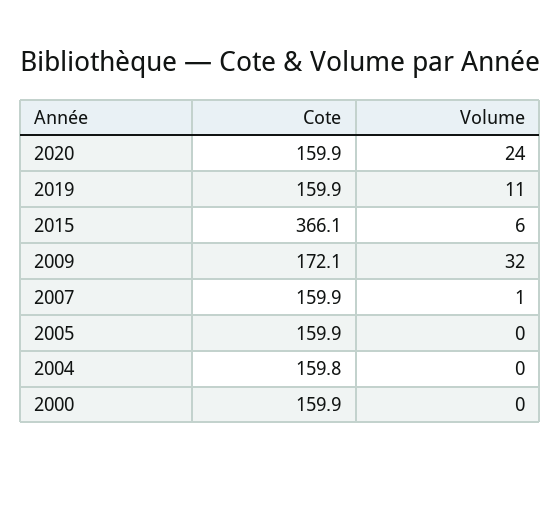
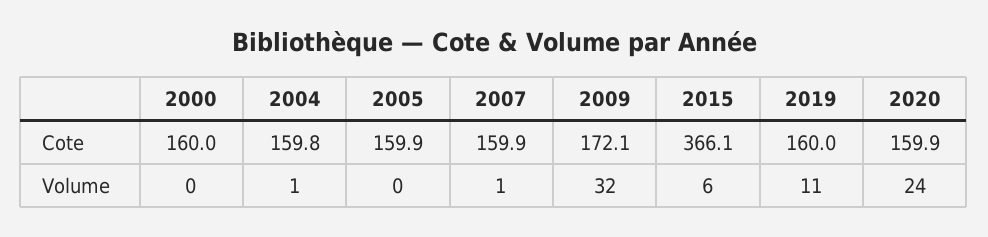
  {
    "Cote": {
      "2020": 159.9,
-     "2019": 159.9,
+     "2019": 160,
      "2015": 366.1,
      "2009": 172.1,
      "2007": 159.9,
      "2005": 159.9,
      "2004": 159.8,
-     "2000": 159.9
+     "2000": 160
    },
    "Volume": {
      "2020": 24,
      "2019": 11,
      "2015": 6,
      "2009": 32,
      "2007": 1,
      "2005": 0,
-     "2004": 0,
+     "2004": 1,
      "2000": 0
    }
  }

